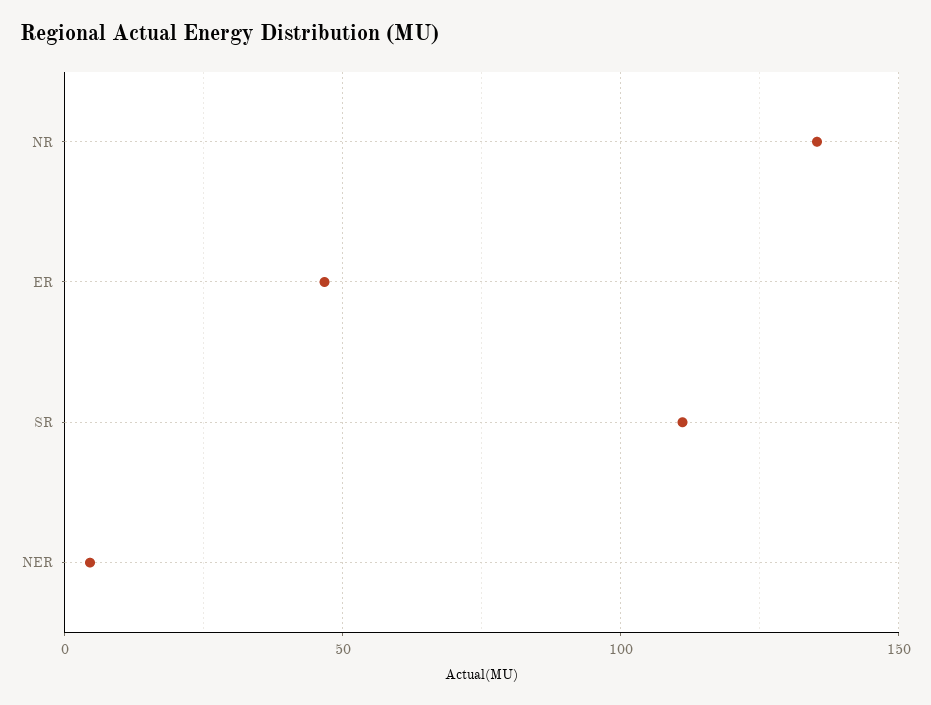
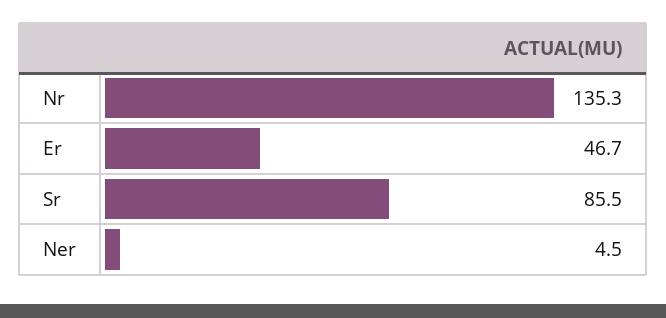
  {
    "NR": 135.3,
    "ER": 46.7,
-   "SR": 110,
+   "SR": 85.5,
    "NER": 4.5
  }

